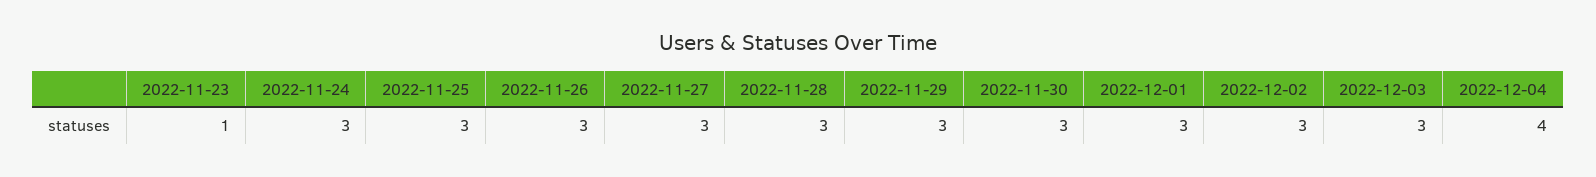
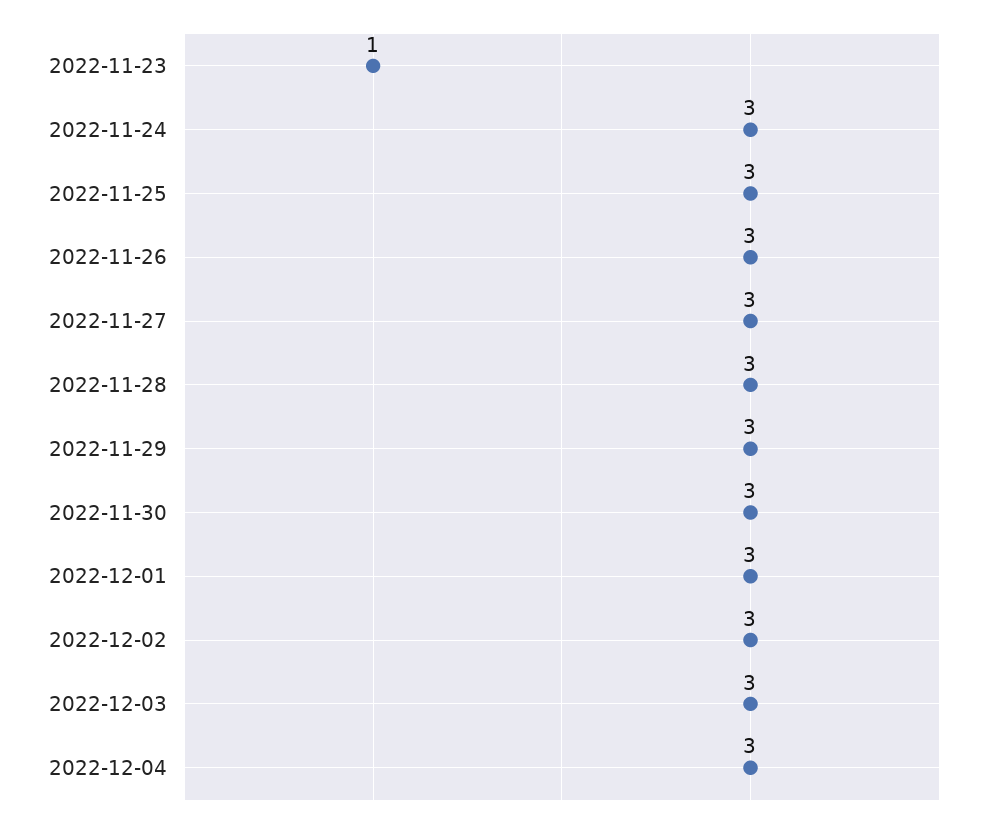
  {
    "2022-11-23": 1,
    "2022-11-24": 3,
    "2022-11-25": 3,
    "2022-11-26": 3,
    "2022-11-27": 3,
    "2022-11-28": 3,
    "2022-11-29": 3,
    "2022-11-30": 3,
    "2022-12-01": 3,
    "2022-12-02": 3,
    "2022-12-03": 3,
-   "2022-12-04": 4
+   "2022-12-04": 3
  }

